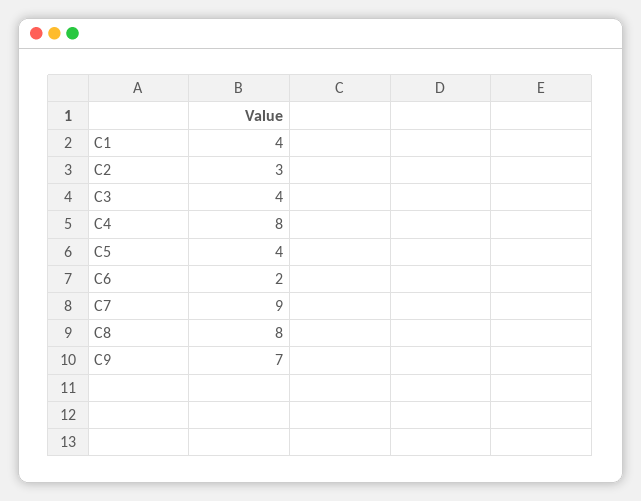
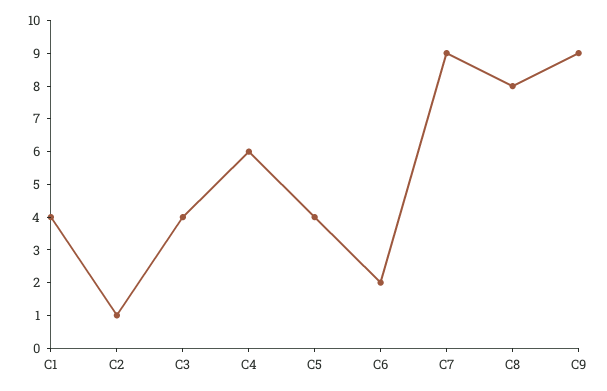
  {
    "C1": 4,
-   "C2": 3,
+   "C2": 1,
    "C3": 4,
-   "C4": 8,
+   "C4": 6,
    "C5": 4,
    "C6": 2,
    "C7": 9,
    "C8": 8,
-   "C9": 7
+   "C9": 9
  }

